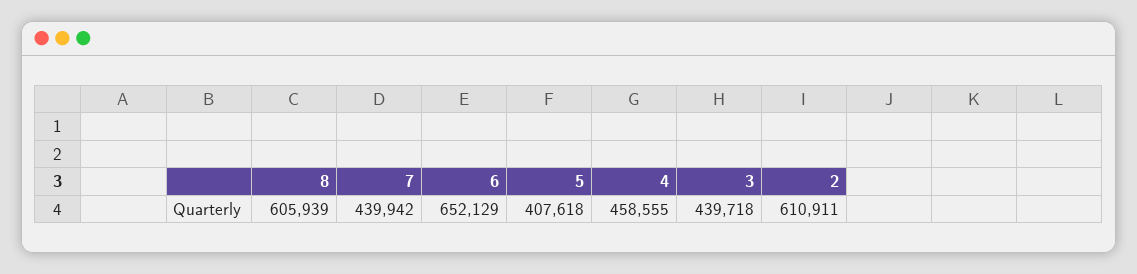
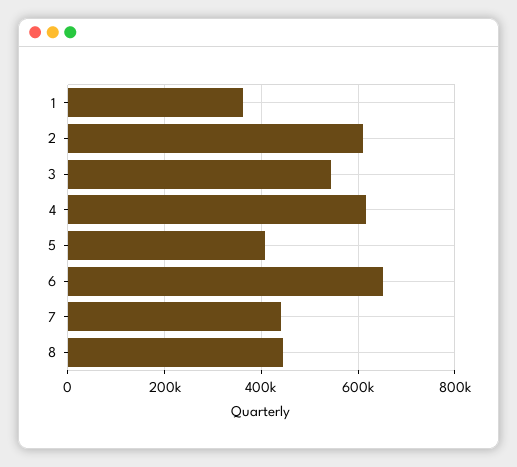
  {
-   "8": 605939,
+   "8": 440000,
    "7": 439942,
    "6": 652129,
    "5": 407618,
-   "4": 458555,
+   "4": 620000,
-   "3": 439718,
+   "3": 540000,
-   "2": 610911
+   "2": 610911,
+   "1": 360000
  }

